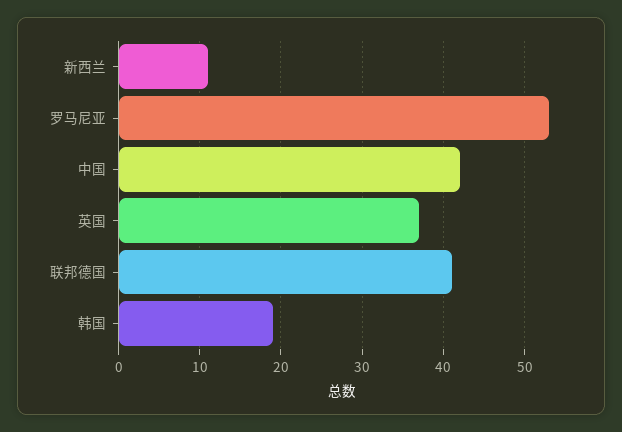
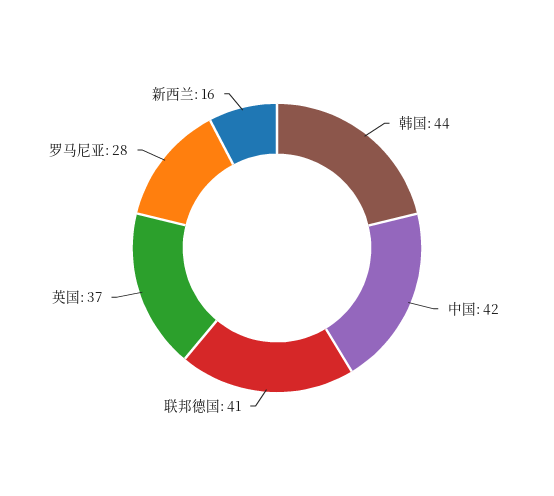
  {
-   "新西兰": 11,
+   "新西兰": 16,
-   "罗马尼亚": 53,
+   "罗马尼亚": 28,
    "中国": 42,
    "英国": 37,
    "联邦德国": 41,
-   "韩国": 19
+   "韩国": 44
  }

